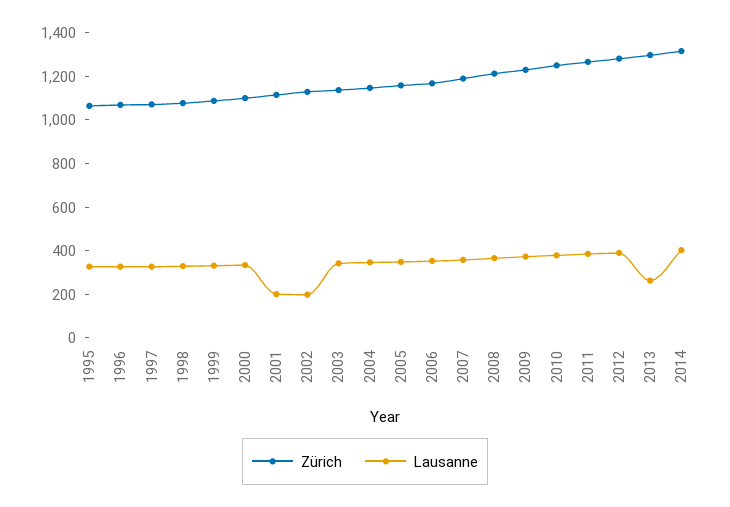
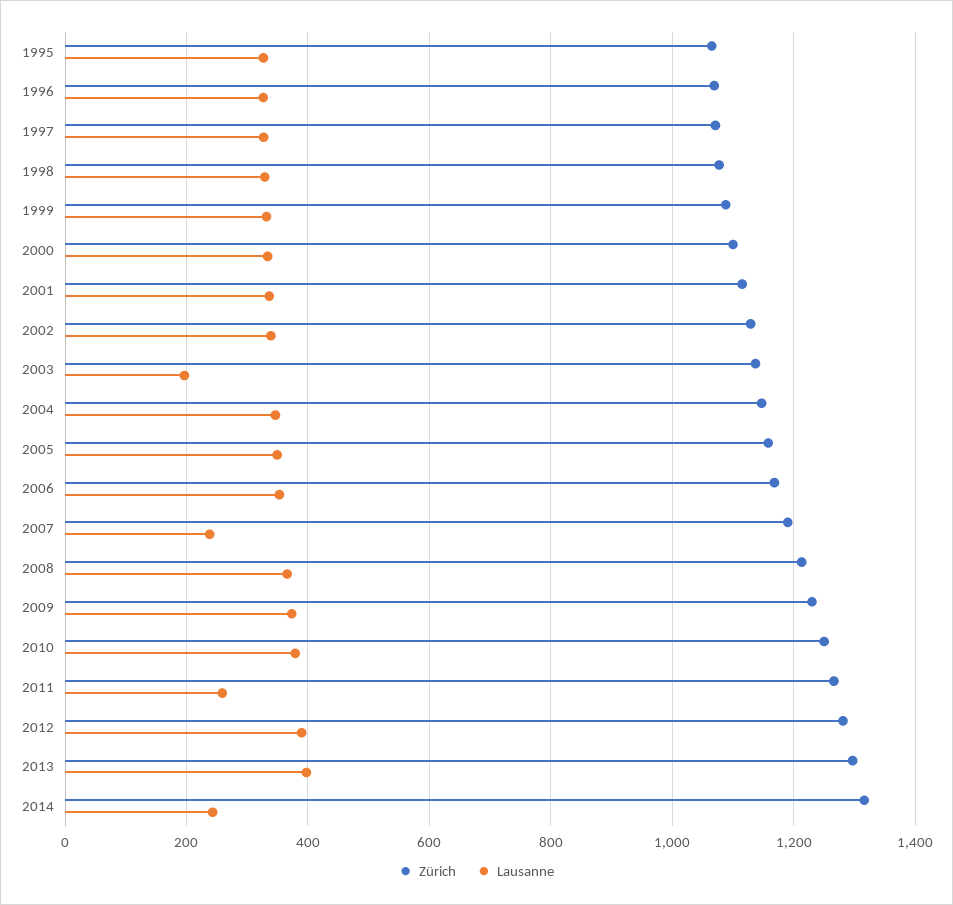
  {
    "Zürich": {
      "1995": 1060,
      "1996": 1060,
      "1997": 1080,
      "1998": 1080,
      "1999": 1080,
      "2000": 1100,
      "2001": 1120,
      "2002": 1120,
      "2003": 1140,
      "2004": 1140,
      "2005": 1160,
      "2006": 1160,
      "2007": 1200,
      "2008": 1220,
      "2009": 1240,
      "2010": 1260,
      "2011": 1260,
      "2012": 1280,
      "2013": 1300,
      "2014": 1320
    },
    "Lausanne": {
      "1995": 320,
      "1996": 320,
      "1997": 320,
      "1998": 320,
      "1999": 340,
      "2000": 340,
-     "2001": 200,
+     "2001": 340,
-     "2002": 200,
+     "2002": 340,
-     "2003": 350,
+     "2003": 200,
      "2004": 340,
      "2005": 340,
      "2006": 360,
-     "2007": 350,
+     "2007": 240,
      "2008": 360,
      "2009": 380,
      "2010": 380,
-     "2011": 400,
+     "2011": 260,
      "2012": 380,
-     "2013": 250,
+     "2013": 400,
-     "2014": 400
+     "2014": 240
    }
  }

